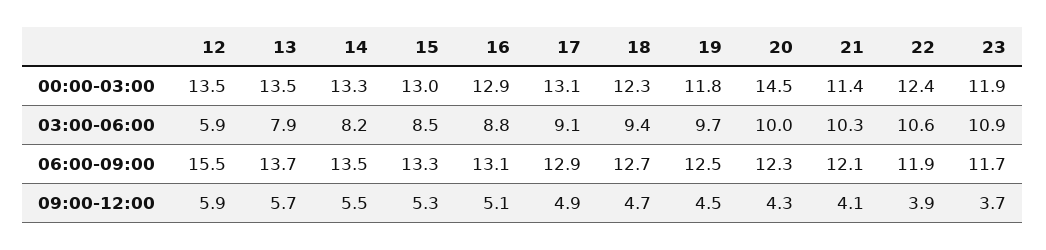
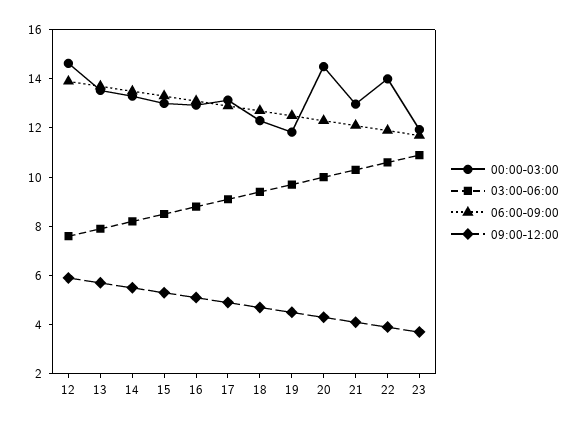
  {
    "00:00-03:00": {
-     "12": 13.5,
+     "12": 14.5,
      "13": 13.5,
      "14": 13.3,
      "15": 13,
      "16": 12.9,
      "17": 13.1,
      "18": 12.3,
      "19": 11.8,
      "20": 14.5,
-     "21": 11.4,
+     "21": 13,
-     "22": 12.4,
+     "22": 14,
      "23": 11.9
    },
    "03:00-06:00": {
-     "12": 5.9,
+     "12": 7.5,
      "13": 7.9,
      "14": 8.2,
      "15": 8.5,
      "16": 8.8,
      "17": 9.1,
      "18": 9.4,
      "19": 9.7,
      "20": 10,
      "21": 10.3,
      "22": 10.6,
      "23": 10.9
    },
    "06:00-09:00": {
-     "12": 15.5,
+     "12": 14,
      "13": 13.7,
      "14": 13.5,
      "15": 13.3,
      "16": 13.1,
      "17": 12.9,
      "18": 12.7,
      "19": 12.5,
      "20": 12.3,
      "21": 12.1,
      "22": 11.9,
      "23": 11.7
    },
    "09:00-12:00": {
      "12": 5.9,
      "13": 5.7,
      "14": 5.5,
      "15": 5.3,
      "16": 5.1,
      "17": 4.9,
      "18": 4.7,
      "19": 4.5,
      "20": 4.3,
      "21": 4.1,
      "22": 3.9,
      "23": 3.7
    }
  }

